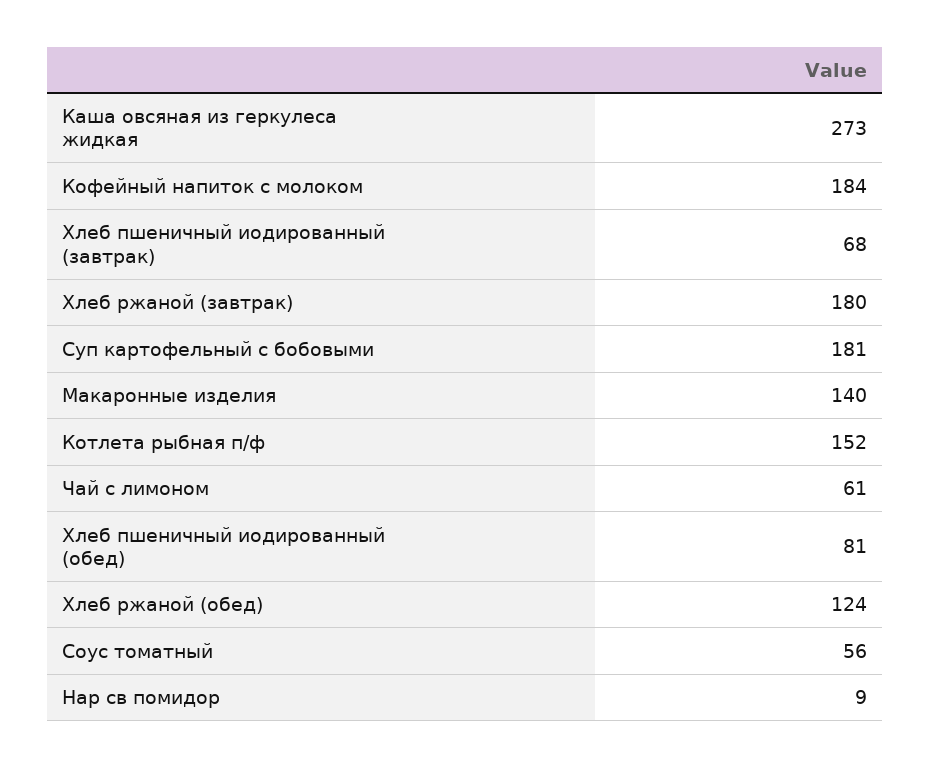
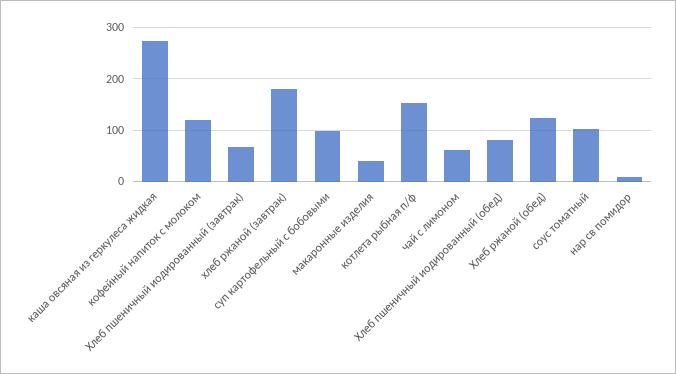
  {
    "Каша овсяная из геркулеса жидкая": 273,
-   "Кофейный напиток с молоком": 184,
+   "Кофейный напиток с молоком": 120,
    "Хлеб пшеничный иодированный (завтрак)": 68,
    "Хлеб ржаной (завтрак)": 180,
-   "Суп картофельный с бобовыми": 181,
+   "Суп картофельный с бобовыми": 100,
-   "Макаронные изделия": 140,
+   "Макаронные изделия": 40,
    "Котлета рыбная п/ф": 152,
    "Чай с лимоном": 61,
    "Хлеб пшеничный иодированный (обед)": 81,
    "Хлеб ржаной (обед)": 124,
-   "Соус томатный": 56,
+   "Соус томатный": 100,
    "Нар св помидор": 9
  }

